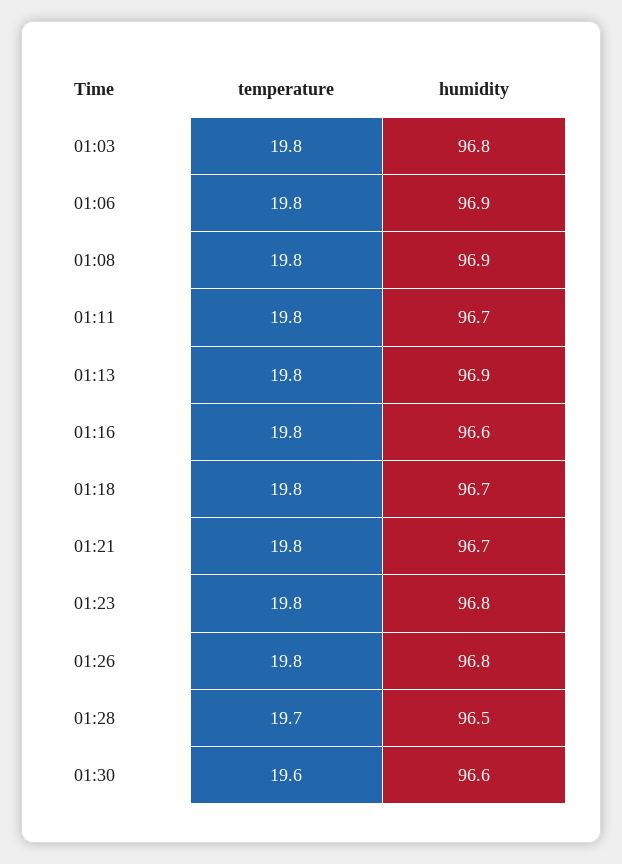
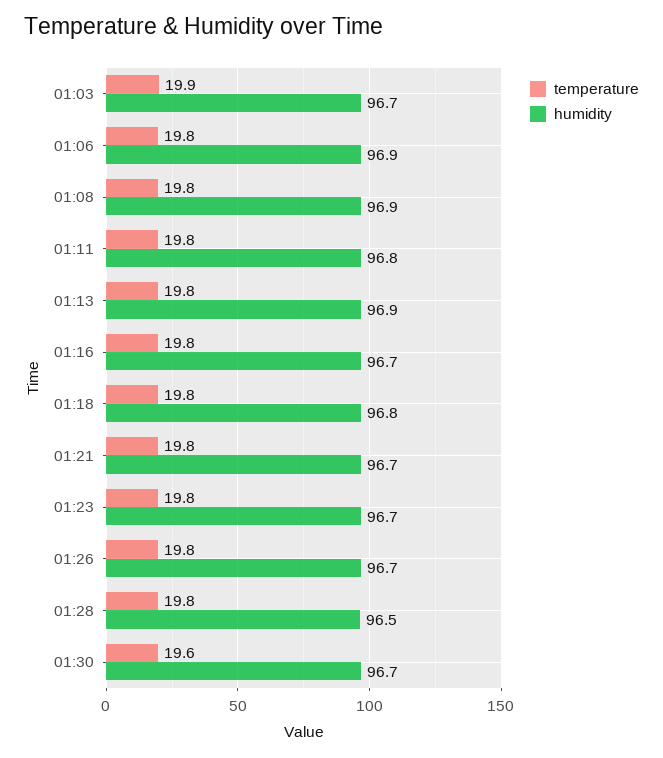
  {
    "temperature": {
-     "01:03": 19.8,
+     "01:03": 19.9,
      "01:06": 19.8,
      "01:08": 19.8,
      "01:11": 19.8,
      "01:13": 19.8,
      "01:16": 19.8,
      "01:18": 19.8,
      "01:21": 19.8,
      "01:23": 19.8,
      "01:26": 19.8,
-     "01:28": 19.7,
+     "01:28": 19.8,
      "01:30": 19.6
    },
    "humidity": {
-     "01:03": 96.8,
+     "01:03": 96.7,
      "01:06": 96.9,
      "01:08": 96.9,
-     "01:11": 96.7,
+     "01:11": 96.8,
      "01:13": 96.9,
-     "01:16": 96.6,
+     "01:16": 96.7,
-     "01:18": 96.7,
+     "01:18": 96.8,
      "01:21": 96.7,
-     "01:23": 96.8,
+     "01:23": 96.7,
-     "01:26": 96.8,
+     "01:26": 96.7,
      "01:28": 96.5,
-     "01:30": 96.6
+     "01:30": 96.7
    }
  }

